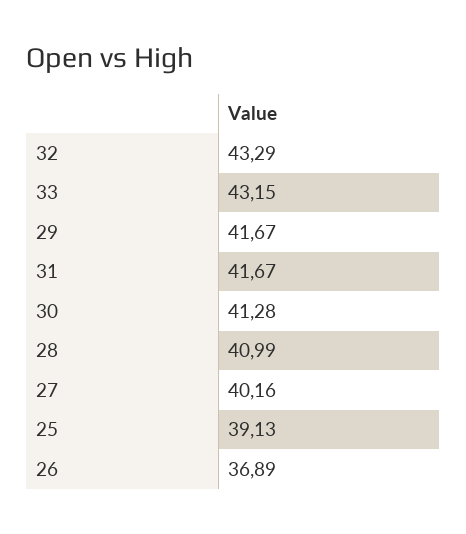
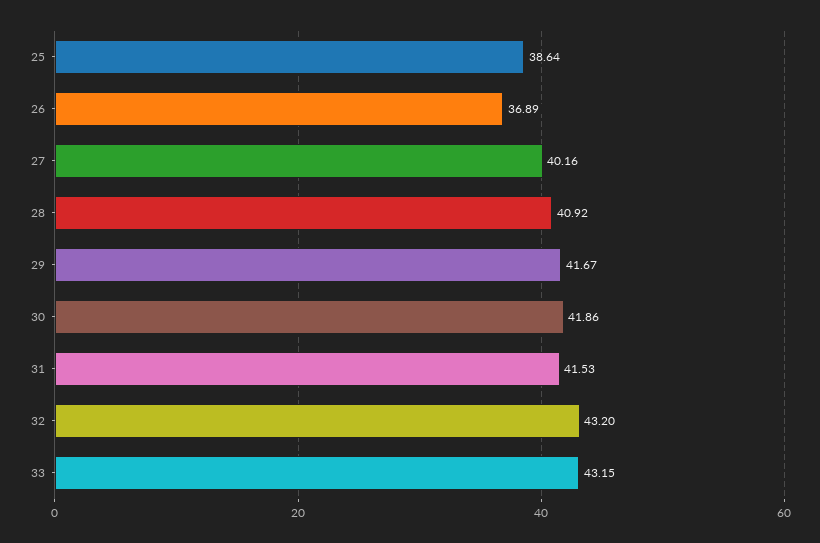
  {
-   "32": 43.29,
+   "32": 43.2,
    "33": 43.15,
    "29": 41.67,
-   "31": 41.67,
+   "31": 41.53,
-   "30": 41.28,
+   "30": 41.86,
-   "28": 40.99,
+   "28": 40.92,
    "27": 40.16,
-   "25": 39.13,
+   "25": 38.64,
    "26": 36.89
  }

